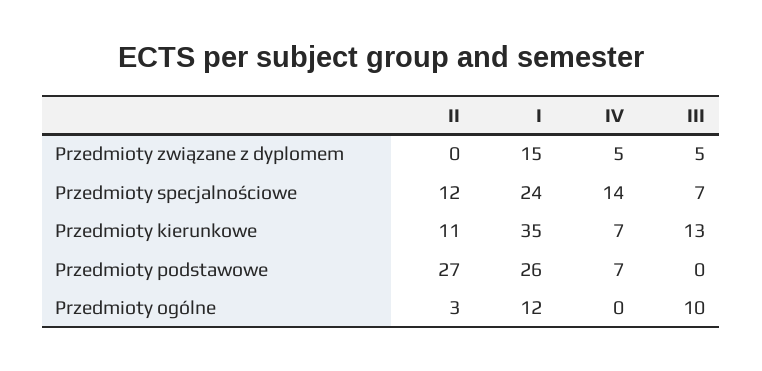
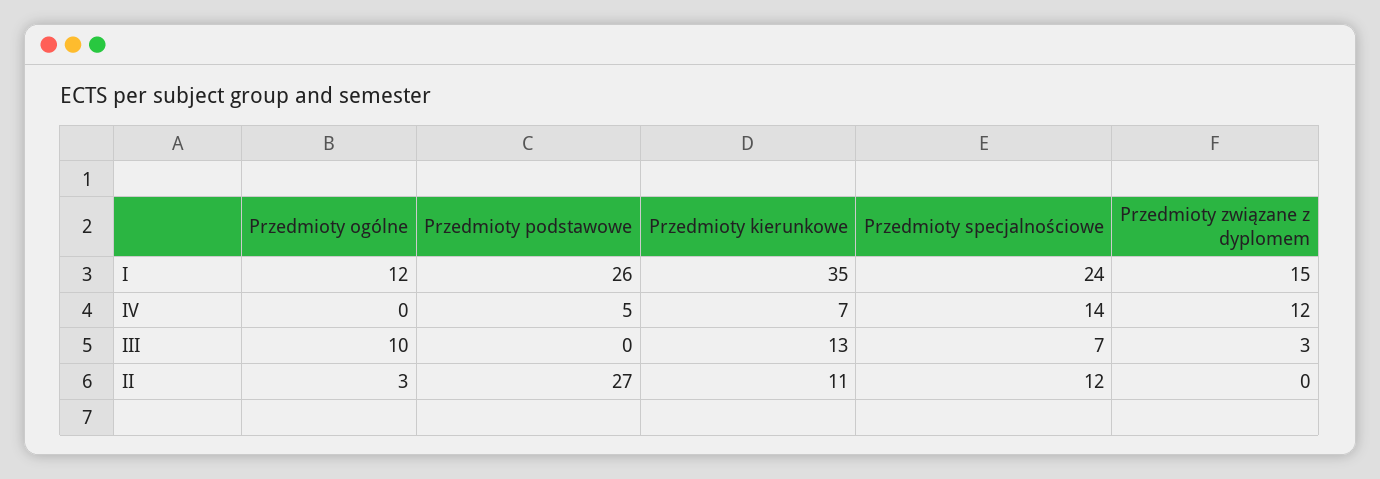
  {
    "II": {
      "Przedmioty związane z dyplomem": 0,
      "Przedmioty specjalnościowe": 12,
      "Przedmioty kierunkowe": 11,
      "Przedmioty podstawowe": 27,
      "Przedmioty ogólne": 3
    },
    "I": {
      "Przedmioty związane z dyplomem": 15,
      "Przedmioty specjalnościowe": 24,
      "Przedmioty kierunkowe": 35,
      "Przedmioty podstawowe": 26,
      "Przedmioty ogólne": 12
    },
    "IV": {
-     "Przedmioty związane z dyplomem": 5,
+     "Przedmioty związane z dyplomem": 12,
      "Przedmioty specjalnościowe": 14,
      "Przedmioty kierunkowe": 7,
-     "Przedmioty podstawowe": 7,
+     "Przedmioty podstawowe": 5,
      "Przedmioty ogólne": 0
    },
    "III": {
-     "Przedmioty związane z dyplomem": 5,
+     "Przedmioty związane z dyplomem": 3,
      "Przedmioty specjalnościowe": 7,
      "Przedmioty kierunkowe": 13,
      "Przedmioty podstawowe": 0,
      "Przedmioty ogólne": 10
    }
  }

